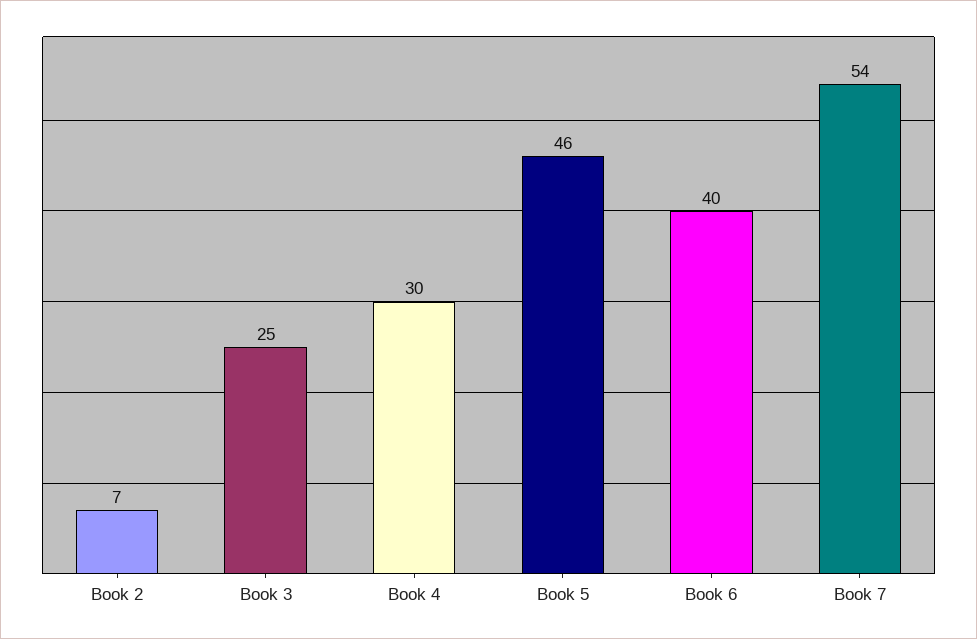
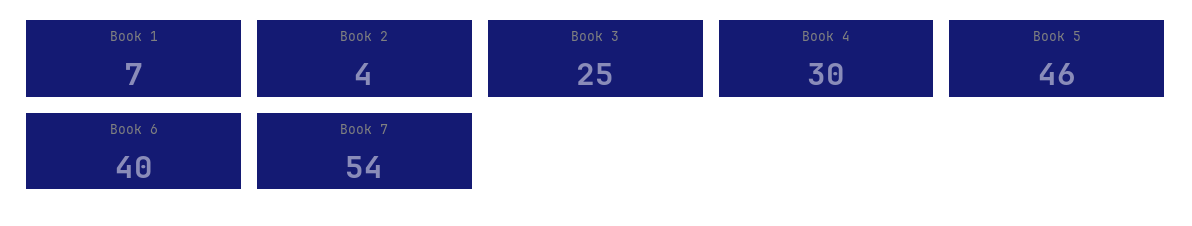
  {
-   "Book 2": 7,
+   "Book 2": 4,
    "Book 3": 25,
    "Book 4": 30,
    "Book 5": 46,
    "Book 6": 40,
-   "Book 7": 54
+   "Book 7": 54,
+   "Book 1": 7
  }

